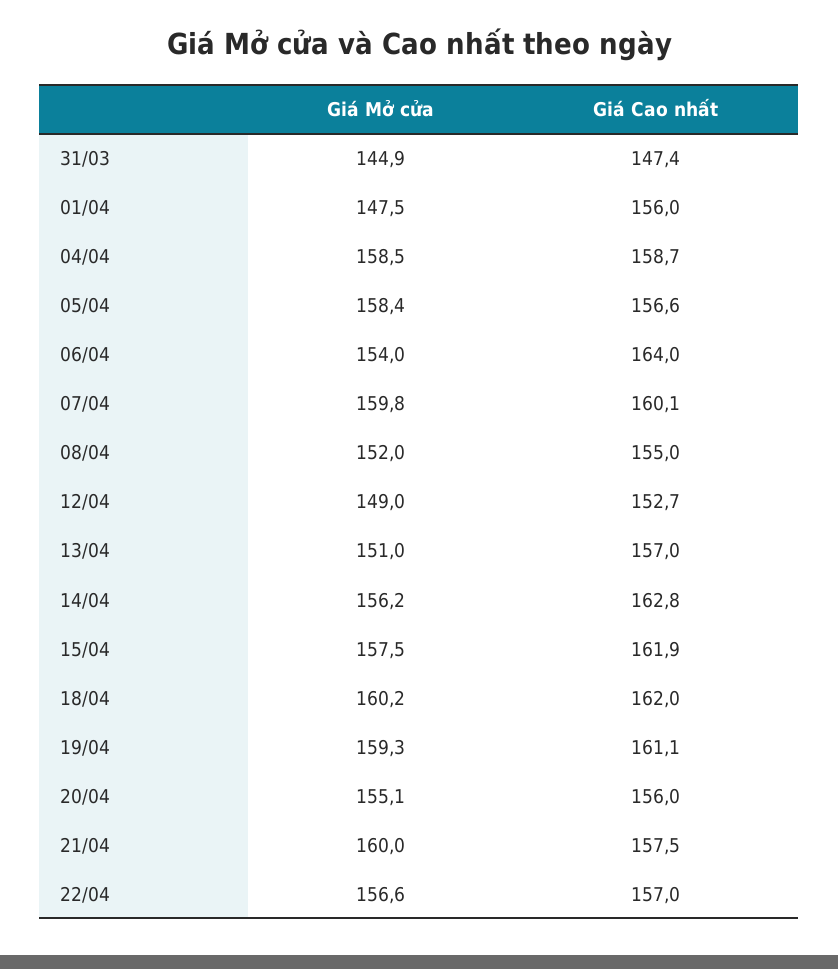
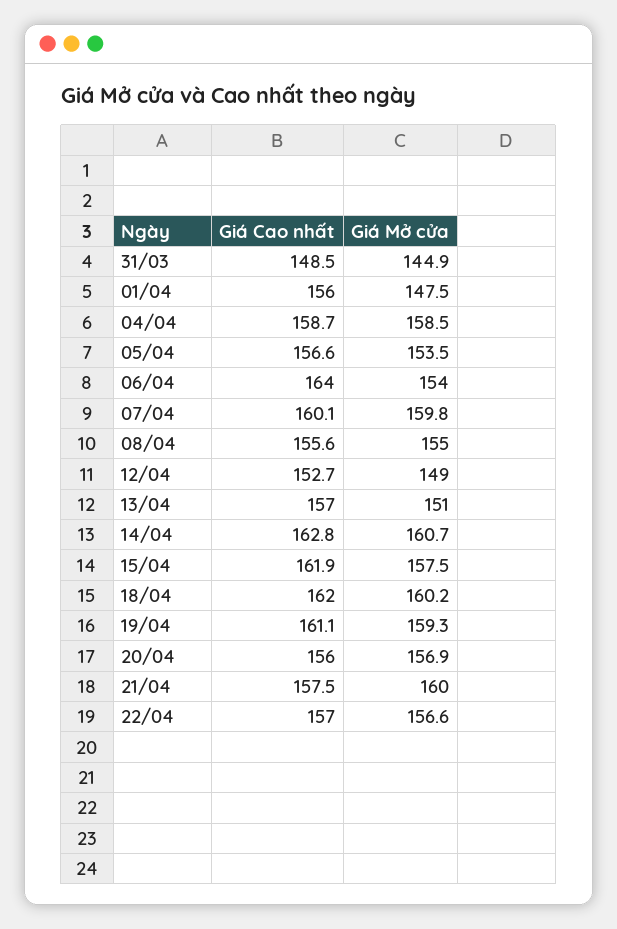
  {
    "Giá Mở cửa": {
      "31/03": 144.9,
      "01/04": 147.5,
      "04/04": 158.5,
-     "05/04": 158.4,
+     "05/04": 153.5,
      "06/04": 154,
      "07/04": 159.8,
-     "08/04": 152,
+     "08/04": 155,
      "12/04": 149,
      "13/04": 151,
-     "14/04": 156.2,
+     "14/04": 160.7,
      "15/04": 157.5,
      "18/04": 160.2,
      "19/04": 159.3,
-     "20/04": 155.1,
+     "20/04": 156.9,
      "21/04": 160,
      "22/04": 156.6
    },
    "Giá Cao nhất": {
-     "31/03": 147.4,
+     "31/03": 148.5,
      "01/04": 156,
      "04/04": 158.7,
      "05/04": 156.6,
      "06/04": 164,
      "07/04": 160.1,
-     "08/04": 155,
+     "08/04": 155.6,
      "12/04": 152.7,
      "13/04": 157,
      "14/04": 162.8,
      "15/04": 161.9,
      "18/04": 162,
      "19/04": 161.1,
      "20/04": 156,
      "21/04": 157.5,
      "22/04": 157
    }
  }

